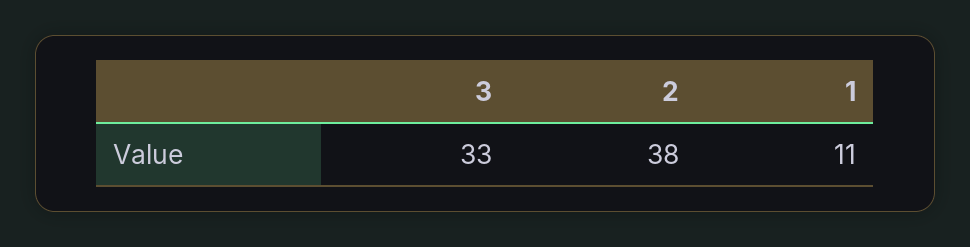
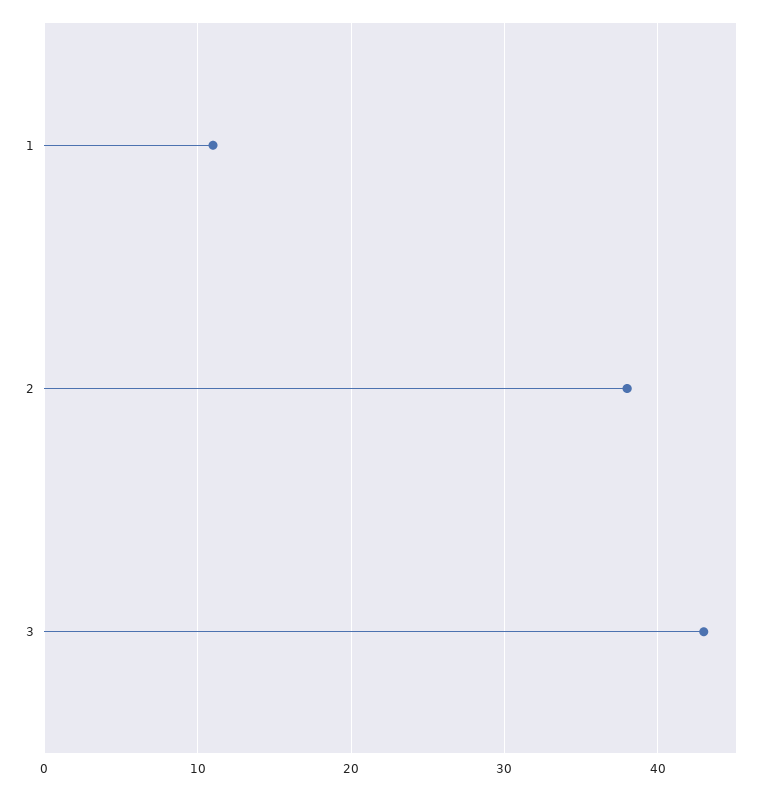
  {
-   "3": 33,
+   "3": 43,
    "2": 38,
    "1": 11
  }

